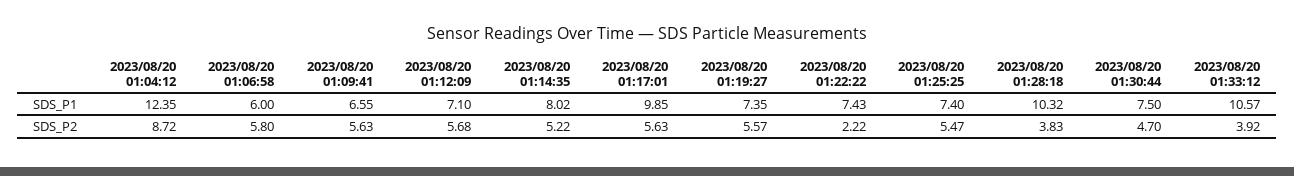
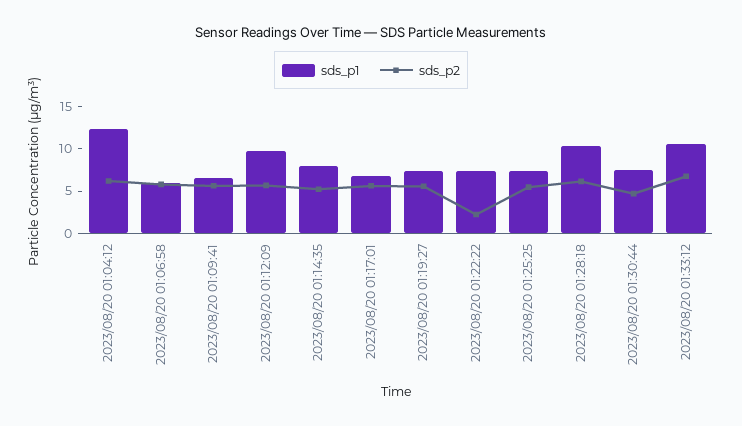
  {
    "SDS_P1": {
      "2023/08/20 01:04:12": 12.35,
      "2023/08/20 01:06:58": 6,
      "2023/08/20 01:09:41": 6.55,
-     "2023/08/20 01:12:09": 7.1,
+     "2023/08/20 01:12:09": 10,
      "2023/08/20 01:14:35": 8.02,
-     "2023/08/20 01:17:01": 9.85,
+     "2023/08/20 01:17:01": 7,
      "2023/08/20 01:19:27": 7.35,
      "2023/08/20 01:22:22": 7.43,
      "2023/08/20 01:25:25": 7.4,
      "2023/08/20 01:28:18": 10.32,
      "2023/08/20 01:30:44": 7.5,
      "2023/08/20 01:33:12": 10.57
    },
    "SDS_P2": {
-     "2023/08/20 01:04:12": 8.72,
+     "2023/08/20 01:04:12": 6,
      "2023/08/20 01:06:58": 5.8,
      "2023/08/20 01:09:41": 5.63,
      "2023/08/20 01:12:09": 5.68,
      "2023/08/20 01:14:35": 5.22,
      "2023/08/20 01:17:01": 5.63,
      "2023/08/20 01:19:27": 5.57,
      "2023/08/20 01:22:22": 2.22,
      "2023/08/20 01:25:25": 5.47,
-     "2023/08/20 01:28:18": 3.83,
+     "2023/08/20 01:28:18": 6,
      "2023/08/20 01:30:44": 4.7,
-     "2023/08/20 01:33:12": 3.92
+     "2023/08/20 01:33:12": 7
    }
  }

